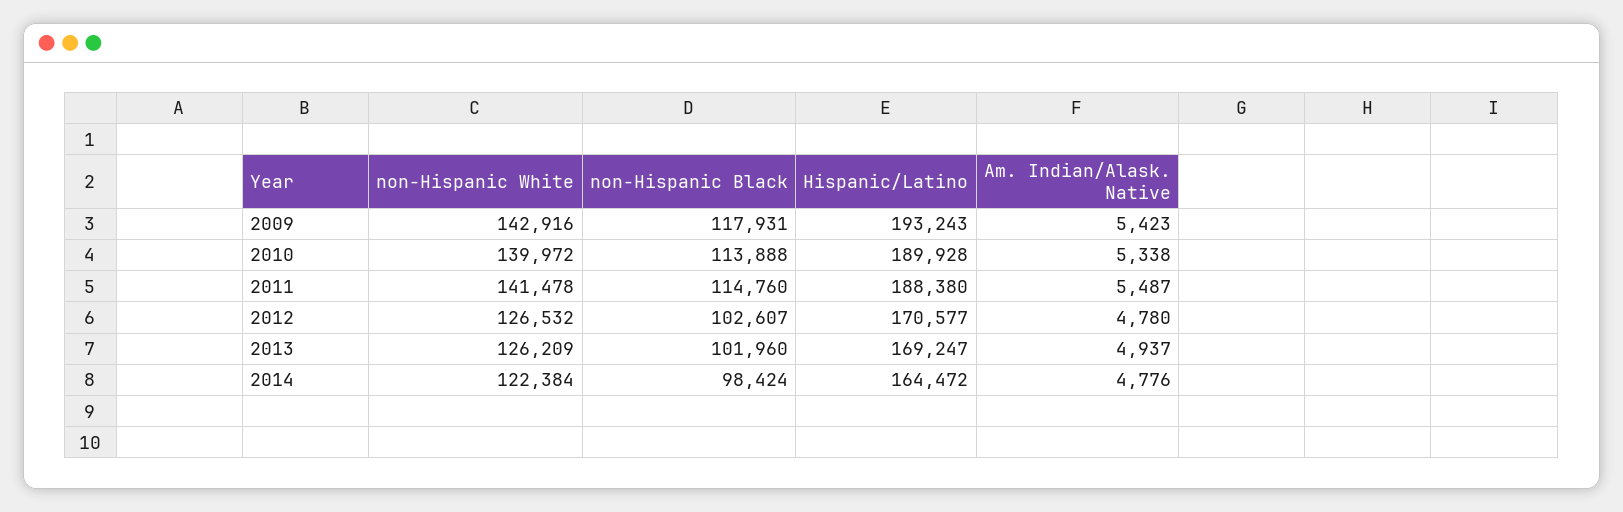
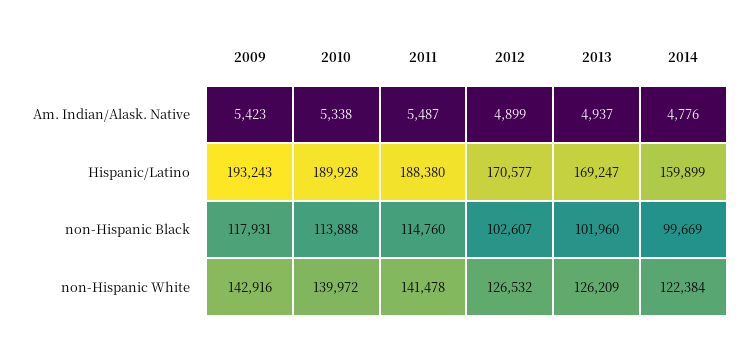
  {
    "non-Hispanic White": {
      "2009": 142916,
      "2010": 139972,
      "2011": 141478,
      "2012": 126532,
      "2013": 126209,
      "2014": 122384
    },
    "non-Hispanic Black": {
      "2009": 117931,
      "2010": 113888,
      "2011": 114760,
      "2012": 102607,
      "2013": 101960,
-     "2014": 98424
+     "2014": 99669
    },
    "Hispanic/Latino": {
      "2009": 193243,
      "2010": 189928,
      "2011": 188380,
      "2012": 170577,
      "2013": 169247,
-     "2014": 164472
+     "2014": 159899
    },
    "Am. Indian/Alask. Native": {
      "2009": 5423,
      "2010": 5338,
      "2011": 5487,
-     "2012": 4780,
+     "2012": 4899,
      "2013": 4937,
      "2014": 4776
    }
  }

